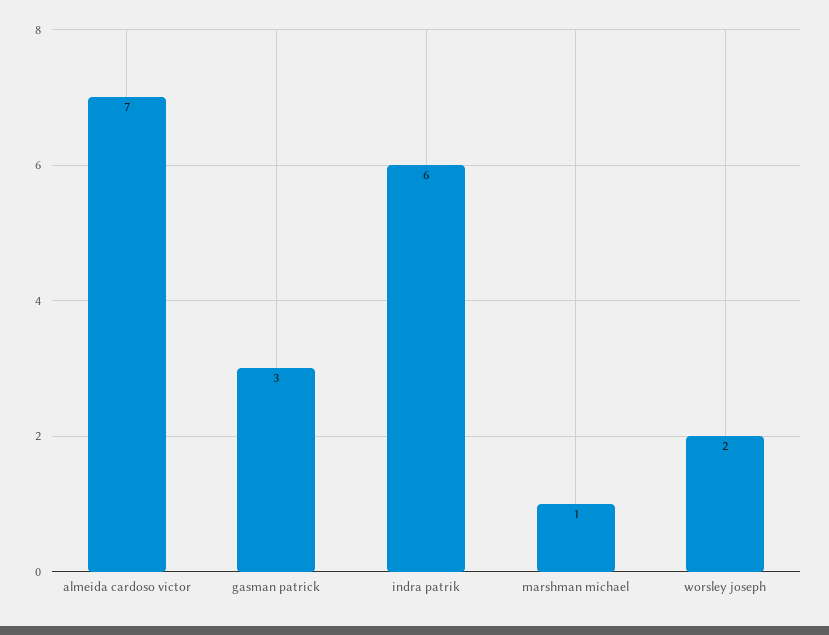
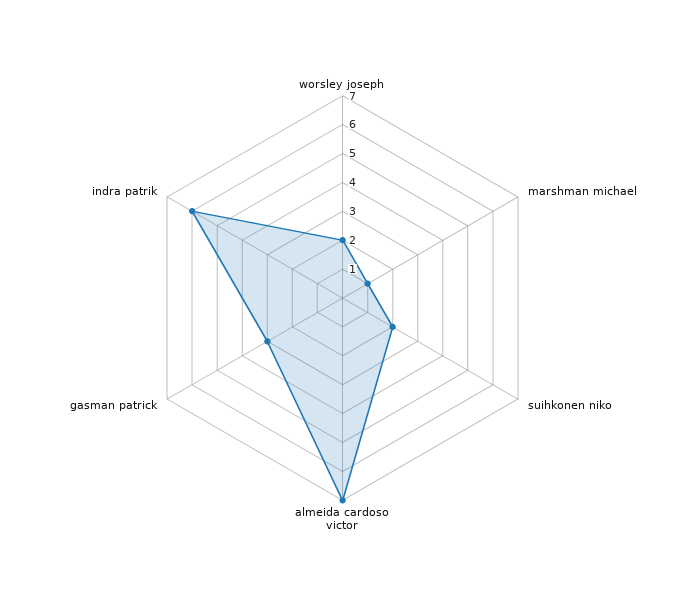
  {
    "almeida cardoso victor": 7,
    "gasman patrick": 3,
    "indra patrik": 6,
    "marshman michael": 1,
-   "worsley joseph": 2
+   "worsley joseph": 2,
+   "suihkonen niko": 2
  }

